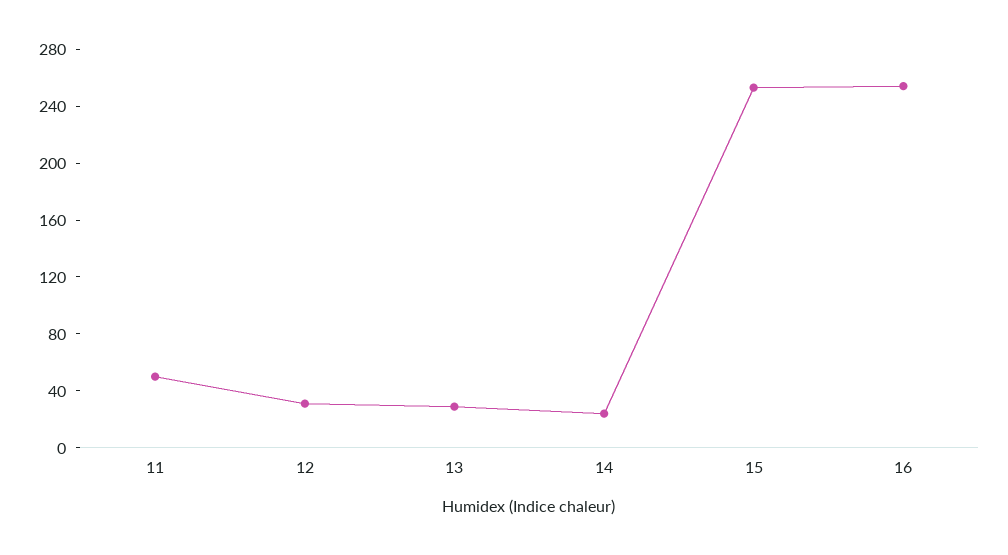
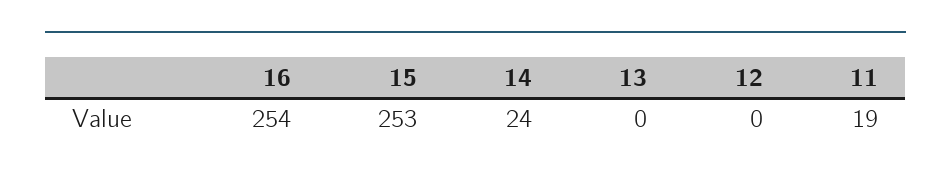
  {
-   "11": 50,
+   "11": 19,
-   "12": 30,
+   "12": 0,
-   "13": 30,
+   "13": 0,
    "14": 24,
    "15": 253,
    "16": 254
  }

